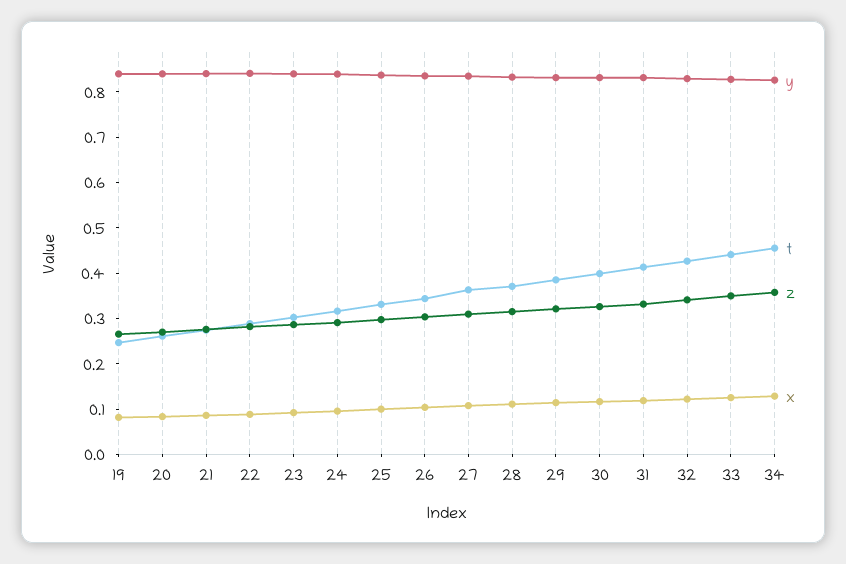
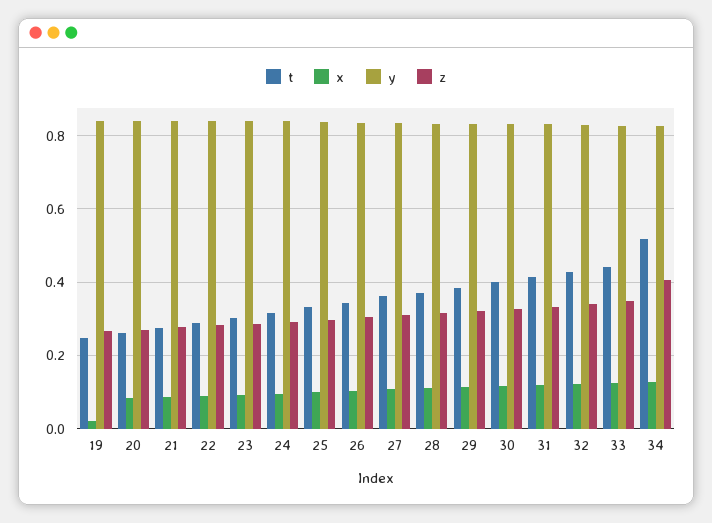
  {
    "y": {
      "19": 0.84,
      "20": 0.84,
      "21": 0.84,
      "22": 0.84,
      "23": 0.84,
      "24": 0.84,
      "25": 0.84,
      "26": 0.84,
      "27": 0.84,
      "28": 0.84,
      "29": 0.84,
      "30": 0.84,
      "31": 0.84,
      "32": 0.82,
      "33": 0.82,
      "34": 0.82
    },
    "t": {
      "19": 0.24,
      "20": 0.26,
      "21": 0.28,
      "22": 0.28,
      "23": 0.3,
      "24": 0.32,
      "25": 0.34,
      "26": 0.34,
      "27": 0.36,
      "28": 0.38,
      "29": 0.38,
      "30": 0.4,
      "31": 0.42,
      "32": 0.42,
      "33": 0.44,
-     "34": 0.46
+     "34": 0.52
    },
    "z": {
      "19": 0.26,
      "20": 0.26,
      "21": 0.28,
      "22": 0.28,
      "23": 0.28,
      "24": 0.3,
      "25": 0.3,
      "26": 0.3,
      "27": 0.3,
      "28": 0.32,
      "29": 0.32,
      "30": 0.32,
      "31": 0.34,
      "32": 0.34,
      "33": 0.34,
-     "34": 0.36
+     "34": 0.4
    },
    "x": {
-     "19": 0.08,
+     "19": 0.02,
      "20": 0.08,
      "21": 0.08,
      "22": 0.08,
      "23": 0.1,
      "24": 0.1,
      "25": 0.1,
      "26": 0.1,
      "27": 0.1,
      "28": 0.12,
      "29": 0.12,
      "30": 0.12,
      "31": 0.12,
      "32": 0.12,
      "33": 0.12,
      "34": 0.12
    }
  }

